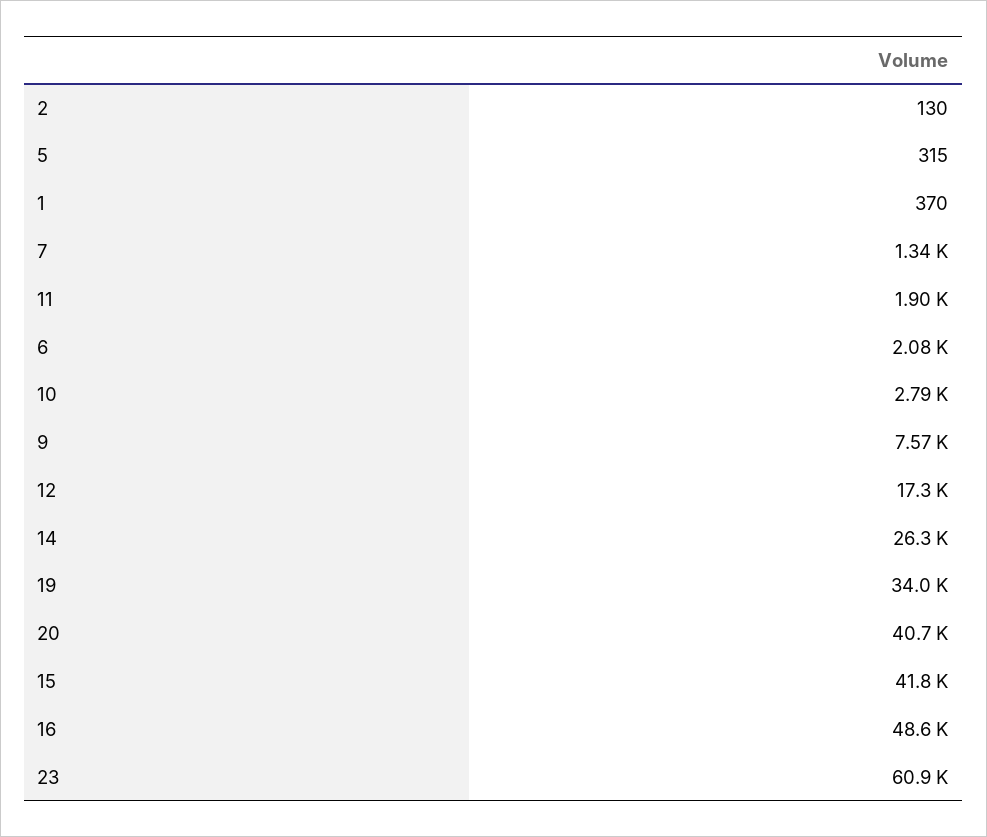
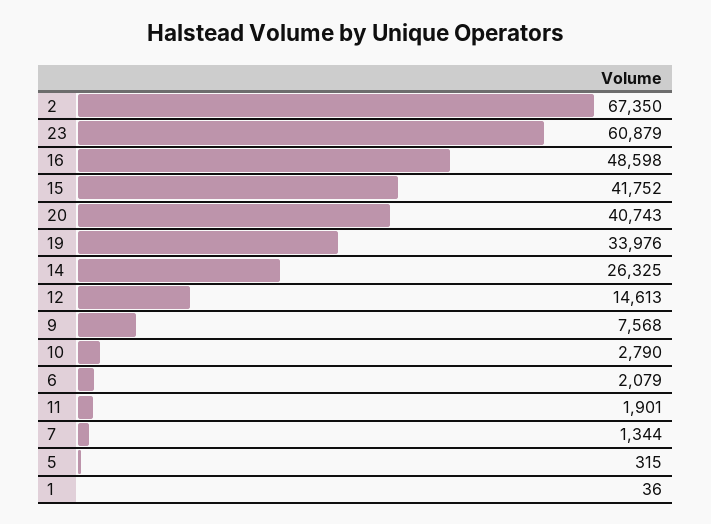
  {
-   "2": 130,
+   "2": 67350,
    "5": 315,
-   "1": 370,
+   "1": 36,
    "7": 1344,
    "11": 1901,
    "6": 2079,
    "10": 2790,
    "9": 7568,
-   "12": 17300,
+   "12": 14613,
    "14": 26325,
    "19": 33976,
    "20": 40743,
    "15": 41752,
    "16": 48598,
    "23": 60879
  }

